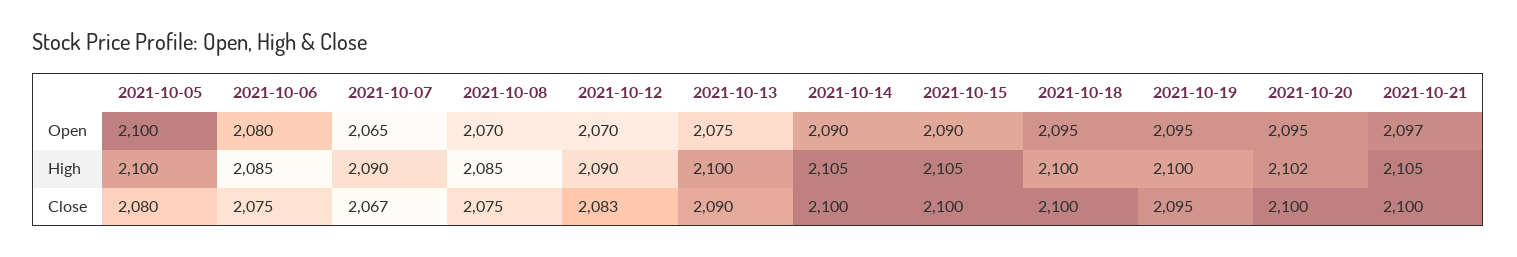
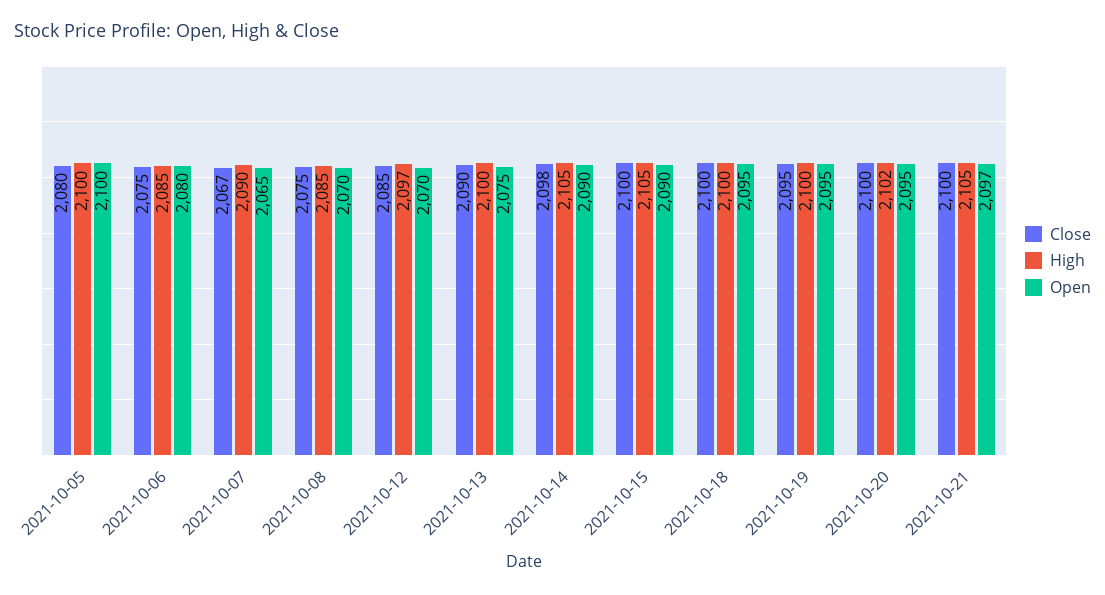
  {
    "Open": {
      "2021-10-05": 2100,
      "2021-10-06": 2080,
      "2021-10-07": 2065,
      "2021-10-08": 2070,
      "2021-10-12": 2070,
      "2021-10-13": 2075,
      "2021-10-14": 2090,
      "2021-10-15": 2090,
      "2021-10-18": 2095,
      "2021-10-19": 2095,
      "2021-10-20": 2095,
      "2021-10-21": 2097
    },
    "High": {
      "2021-10-05": 2100,
      "2021-10-06": 2085,
      "2021-10-07": 2090,
      "2021-10-08": 2085,
-     "2021-10-12": 2090,
+     "2021-10-12": 2097,
      "2021-10-13": 2100,
      "2021-10-14": 2105,
      "2021-10-15": 2105,
      "2021-10-18": 2100,
      "2021-10-19": 2100,
      "2021-10-20": 2102,
      "2021-10-21": 2105
    },
    "Close": {
      "2021-10-05": 2080,
      "2021-10-06": 2075,
      "2021-10-07": 2067,
      "2021-10-08": 2075,
-     "2021-10-12": 2083,
+     "2021-10-12": 2085,
      "2021-10-13": 2090,
-     "2021-10-14": 2100,
+     "2021-10-14": 2098,
      "2021-10-15": 2100,
      "2021-10-18": 2100,
      "2021-10-19": 2095,
      "2021-10-20": 2100,
      "2021-10-21": 2100
    }
  }

